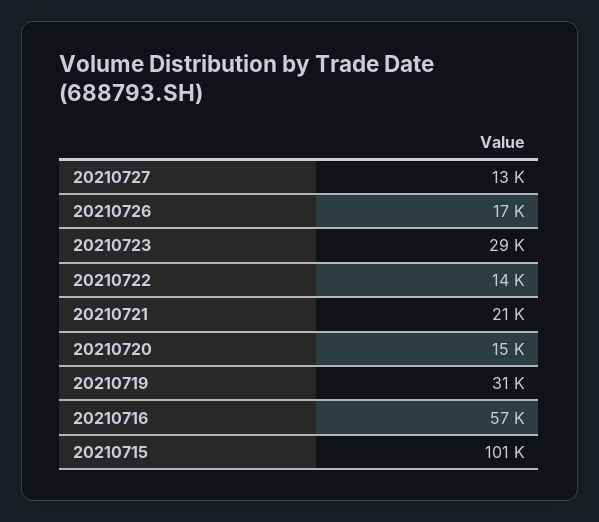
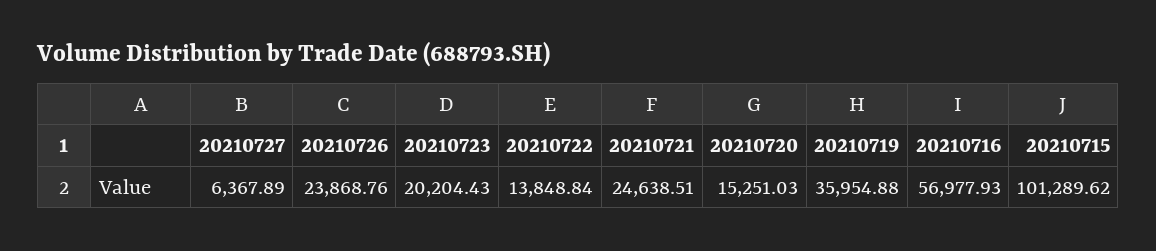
  {
-   "20210727": 13000,
+   "20210727": 6367.89,
-   "20210726": 17000,
+   "20210726": 23868.76,
-   "20210723": 29000,
+   "20210723": 20204.43,
    "20210722": 13848.84,
-   "20210721": 21000,
+   "20210721": 24638.51,
    "20210720": 15251.03,
-   "20210719": 31000,
+   "20210719": 35954.88,
    "20210716": 56977.93,
    "20210715": 101289.62
  }

